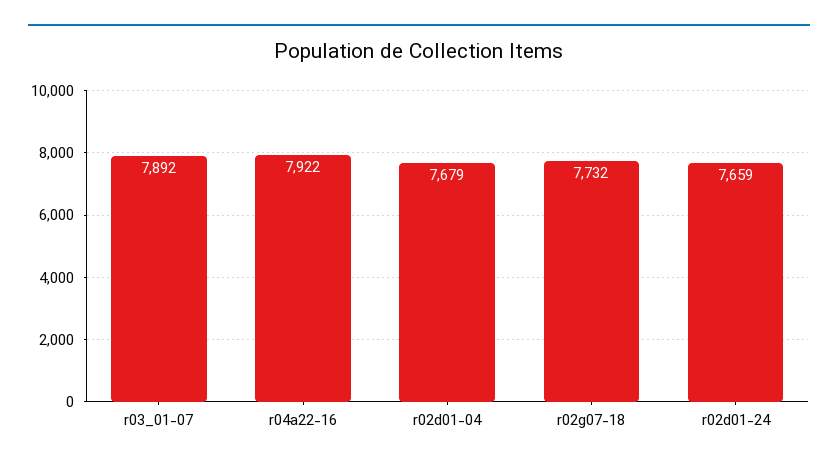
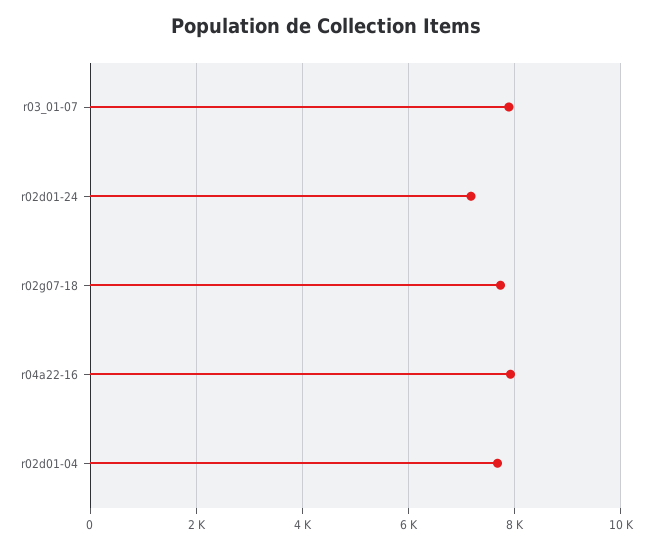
  {
    "r03_01-07": 7892,
    "r04a22-16": 7922,
    "r02d01-04": 7679,
    "r02g07-18": 7732,
-   "r02d01-24": 7659
+   "r02d01-24": 7200
  }

